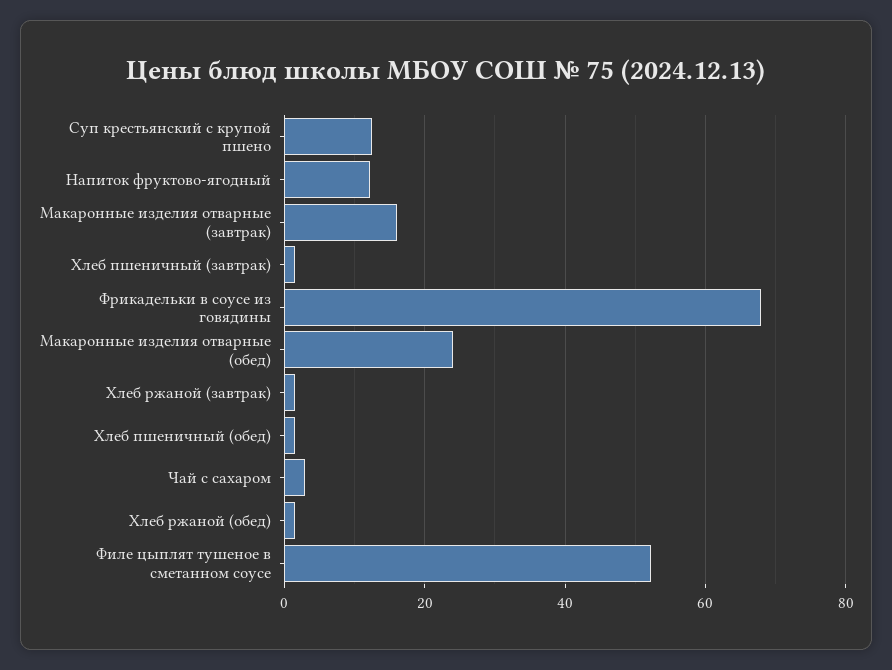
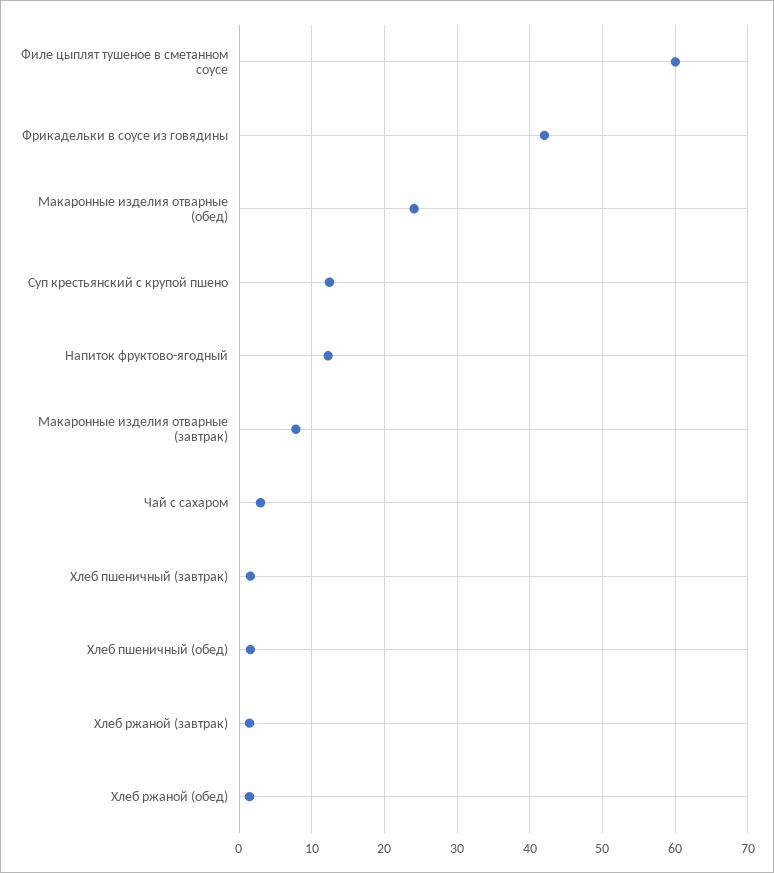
  {
    "Суп крестьянский с крупой пшено": 12,
    "Напиток фруктово-ягодный": 12,
-   "Макаронные изделия отварные (завтрак)": 16,
+   "Макаронные изделия отварные (завтрак)": 8,
    "Хлеб пшеничный (завтрак)": 2,
-   "Фрикадельки в соусе из говядины": 68,
+   "Фрикадельки в соусе из говядины": 42,
    "Макаронные изделия отварные (обед)": 24,
    "Хлеб ржаной (завтрак)": 1,
    "Хлеб пшеничный (обед)": 2,
    "Чай с сахаром": 3,
    "Хлеб ржаной (обед)": 1,
-   "Филе цыплят тушеное в сметанном соусе": 52
+   "Филе цыплят тушеное в сметанном соусе": 60
  }

